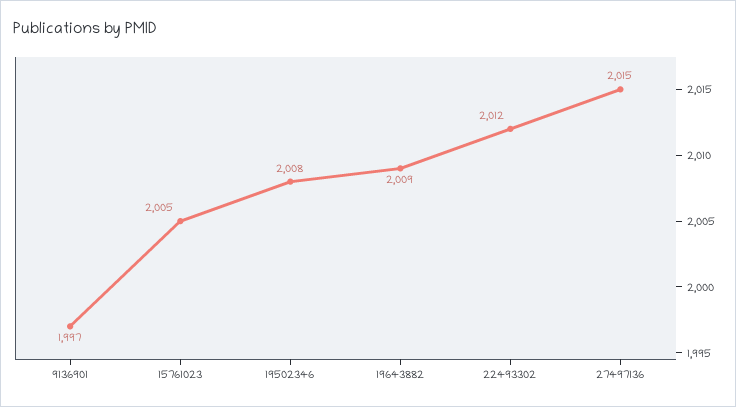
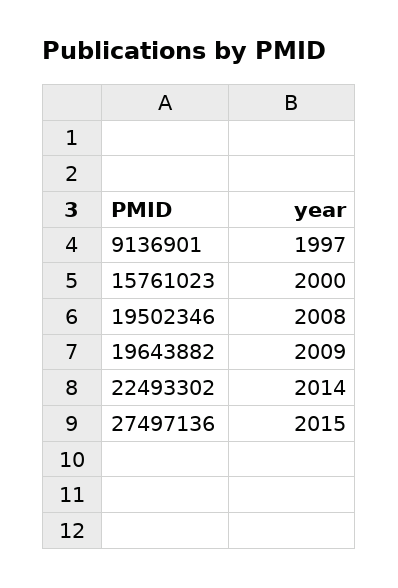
  {
    "9136901": 1997,
-   "15761023": 2005,
+   "15761023": 2000,
    "19502346": 2008,
    "19643882": 2009,
-   "22493302": 2012,
+   "22493302": 2014,
    "27497136": 2015
  }

